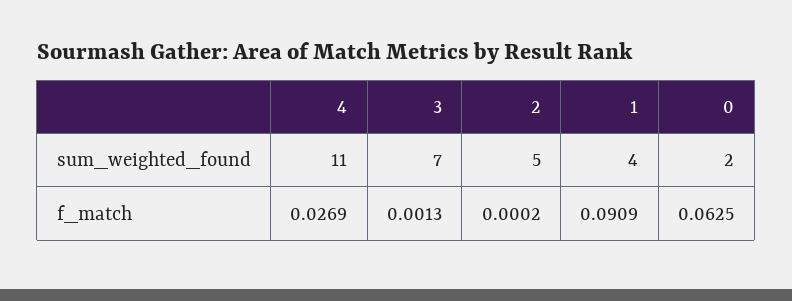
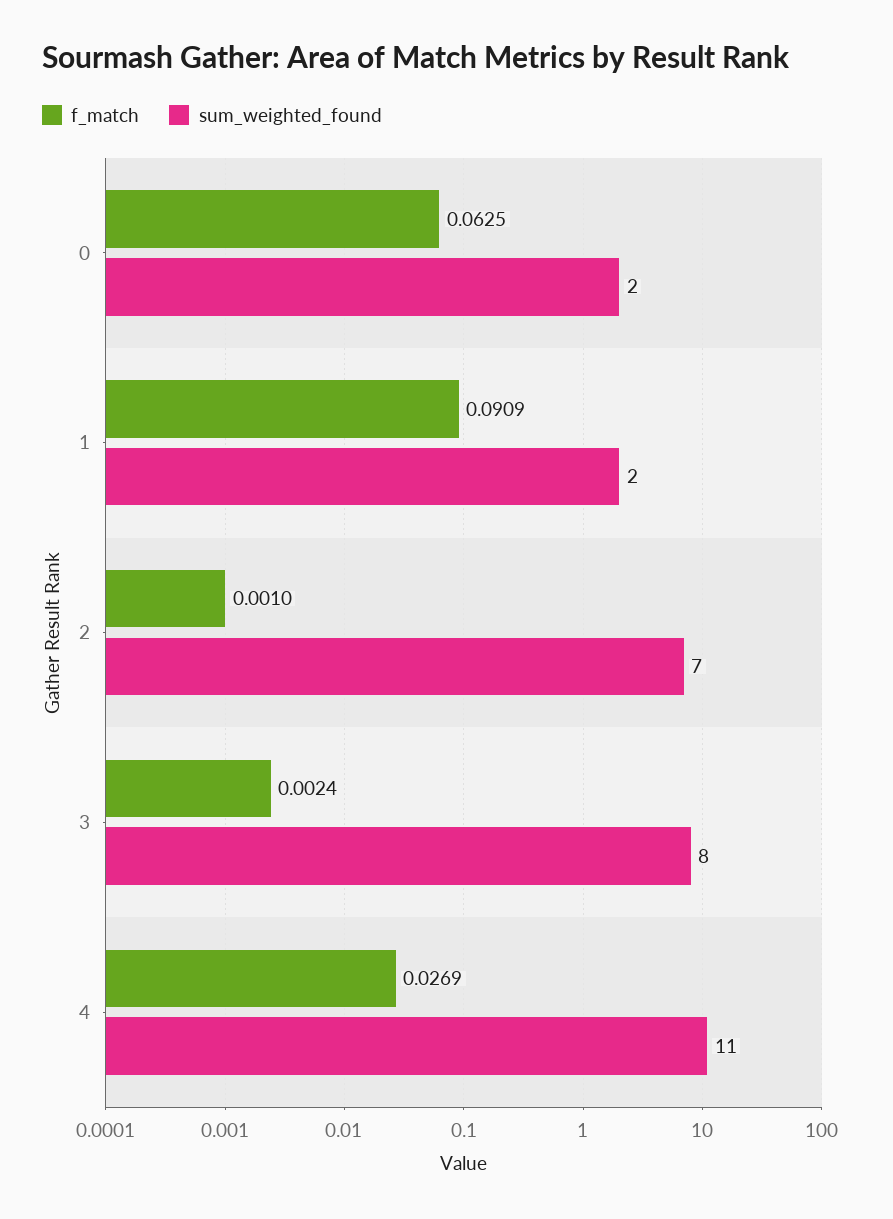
  {
    "sum_weighted_found": {
      "4": 11,
-     "3": 7,
+     "3": 8,
-     "2": 5,
+     "2": 7,
-     "1": 4,
+     "1": 2,
      "0": 2
    },
    "f_match": {
      "4": 0.0269,
-     "3": 0.0013,
+     "3": 0.0024,
-     "2": 0.0002,
+     "2": 0.001,
      "1": 0.0909,
      "0": 0.0625
    }
  }

